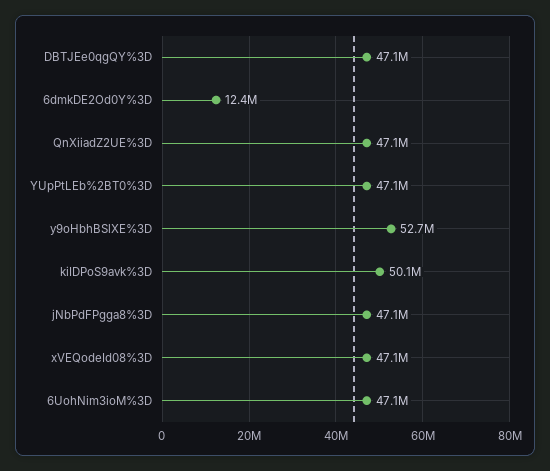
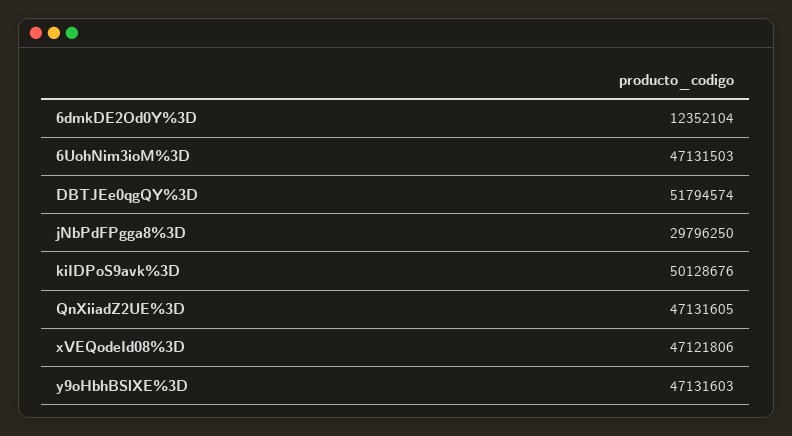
  {
-   "DBTJEe0qgQY%3D": 47100000,
+   "DBTJEe0qgQY%3D": 51794574,
    "6dmkDE2Od0Y%3D": 12352104,
    "QnXiiadZ2UE%3D": 47131605,
-   "YUpPtLEb%2BT0%3D": 47100000,
-   "y9oHbhBSlXE%3D": 52700000,
+   "y9oHbhBSlXE%3D": 47131603,
    "kiIDPoS9avk%3D": 50128676,
-   "jNbPdFPgga8%3D": 47100000,
+   "jNbPdFPgga8%3D": 29796250,
    "xVEQodeId08%3D": 47121806,
    "6UohNim3ioM%3D": 47131503
  }

